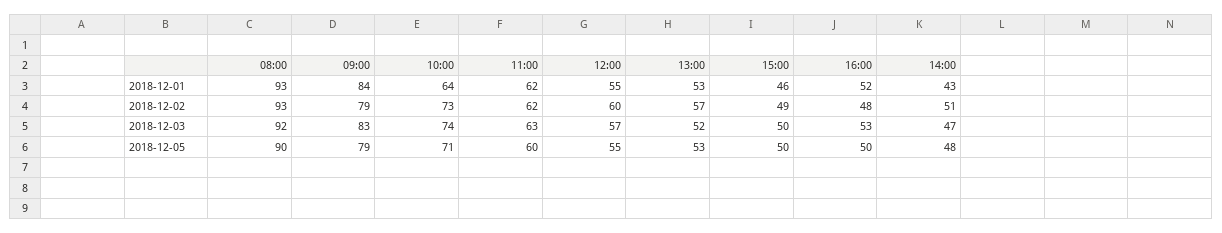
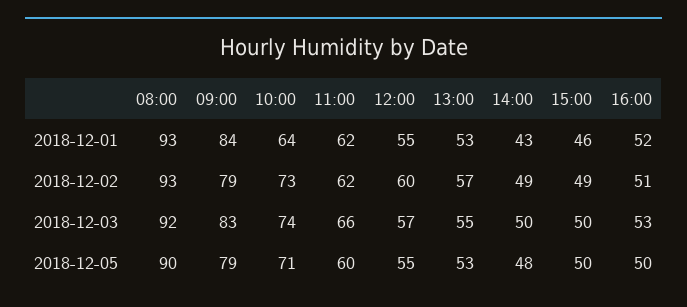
  {
    "08:00": {
      "2018-12-01": 93,
      "2018-12-02": 93,
      "2018-12-03": 92,
      "2018-12-05": 90
    },
    "09:00": {
      "2018-12-01": 84,
      "2018-12-02": 79,
      "2018-12-03": 83,
      "2018-12-05": 79
    },
    "10:00": {
      "2018-12-01": 64,
      "2018-12-02": 73,
      "2018-12-03": 74,
      "2018-12-05": 71
    },
    "11:00": {
      "2018-12-01": 62,
      "2018-12-02": 62,
-     "2018-12-03": 63,
+     "2018-12-03": 66,
      "2018-12-05": 60
    },
    "12:00": {
      "2018-12-01": 55,
      "2018-12-02": 60,
      "2018-12-03": 57,
      "2018-12-05": 55
    },
    "13:00": {
      "2018-12-01": 53,
      "2018-12-02": 57,
-     "2018-12-03": 52,
+     "2018-12-03": 55,
      "2018-12-05": 53
    },
    "15:00": {
      "2018-12-01": 46,
      "2018-12-02": 49,
      "2018-12-03": 50,
      "2018-12-05": 50
    },
    "16:00": {
      "2018-12-01": 52,
-     "2018-12-02": 48,
+     "2018-12-02": 51,
      "2018-12-03": 53,
      "2018-12-05": 50
    },
    "14:00": {
      "2018-12-01": 43,
-     "2018-12-02": 51,
+     "2018-12-02": 49,
-     "2018-12-03": 47,
+     "2018-12-03": 50,
      "2018-12-05": 48
    }
  }

